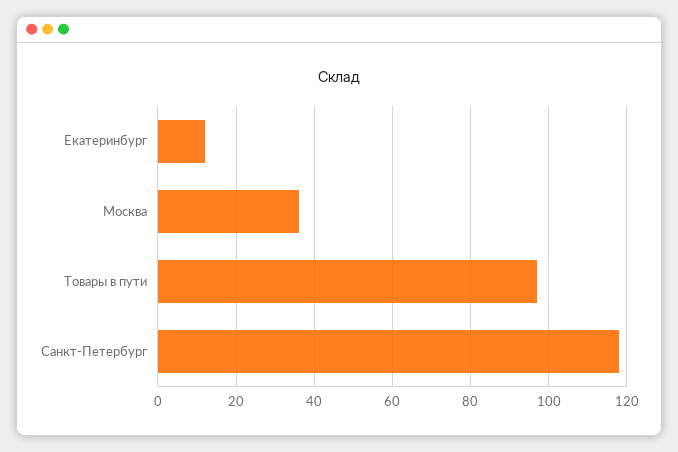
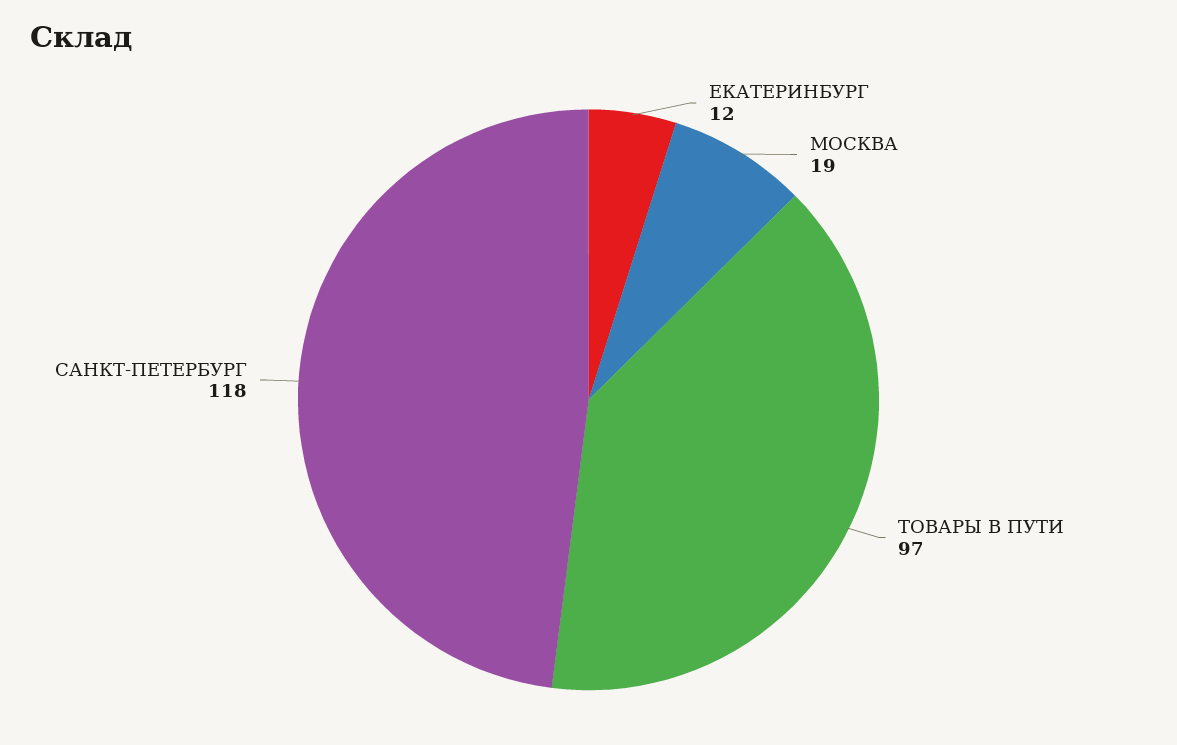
  {
    "Екатеринбург": 12,
-   "Москва": 35,
+   "Москва": 19,
    "Товары в пути": 97,
    "Санкт-Петербург": 118
  }

